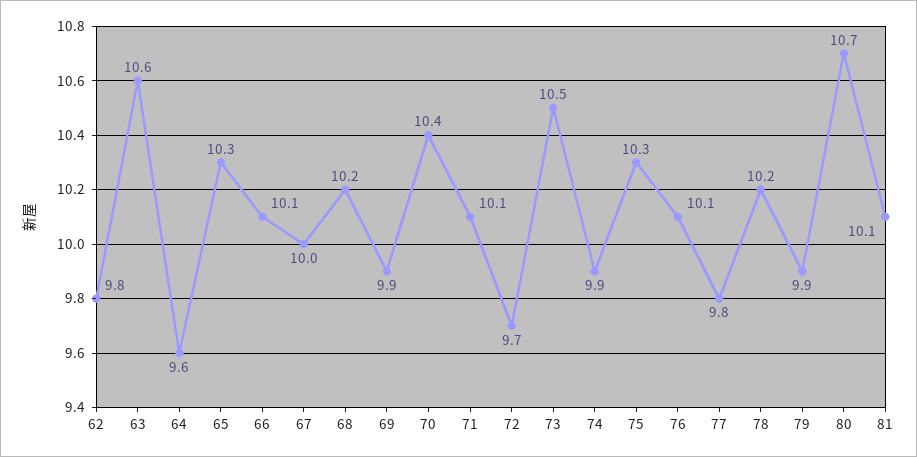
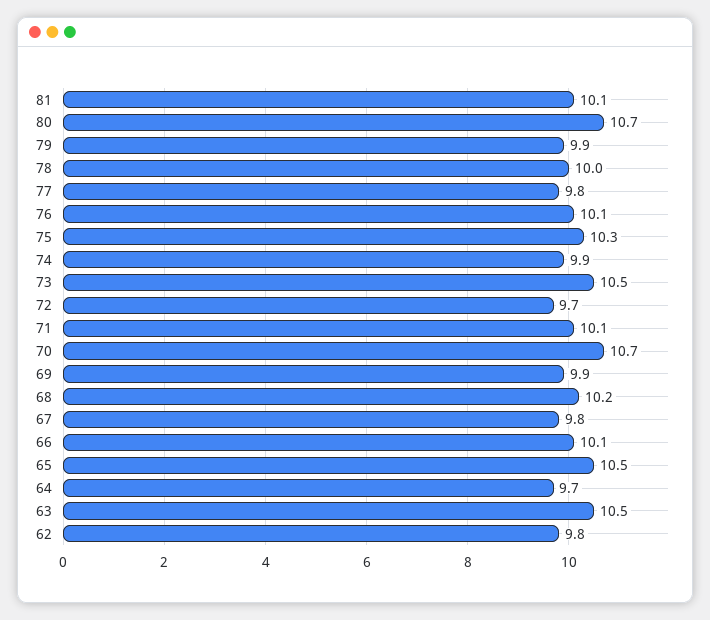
  {
    "62": 9.8,
-   "63": 10.6,
+   "63": 10.5,
-   "64": 9.6,
+   "64": 9.7,
-   "65": 10.3,
+   "65": 10.5,
    "66": 10.1,
-   "67": 10,
+   "67": 9.8,
    "68": 10.2,
    "69": 9.9,
-   "70": 10.4,
+   "70": 10.7,
    "71": 10.1,
    "72": 9.7,
    "73": 10.5,
    "74": 9.9,
    "75": 10.3,
    "76": 10.1,
    "77": 9.8,
-   "78": 10.2,
+   "78": 10,
    "79": 9.9,
    "80": 10.7,
    "81": 10.1
  }

